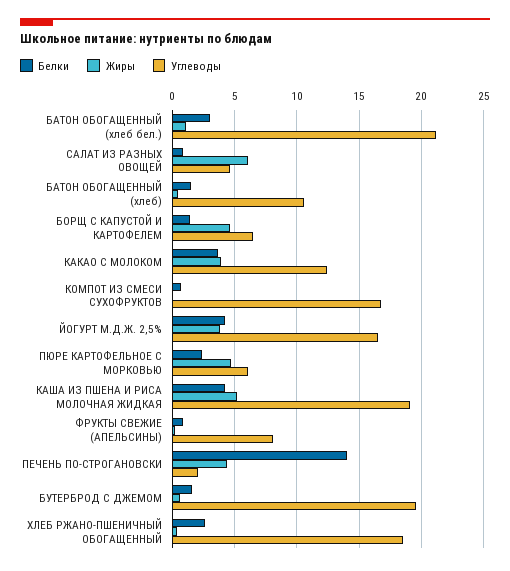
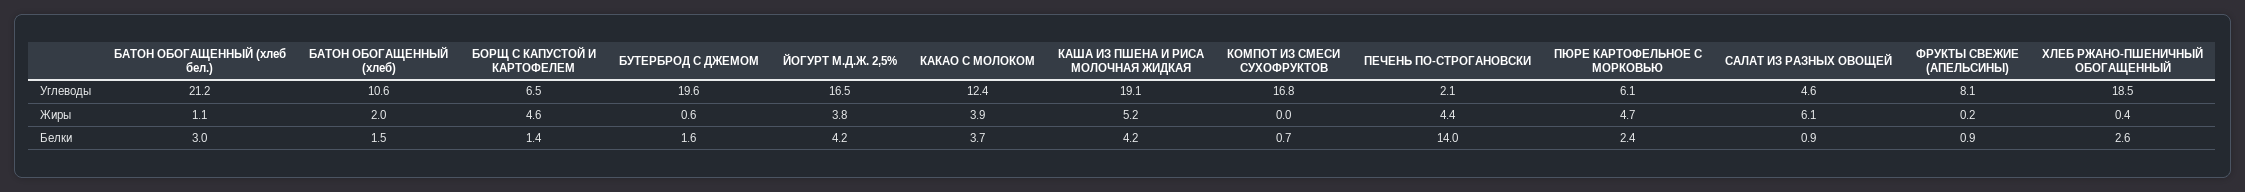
  {
    "Белки": {
      "БАТОН ОБОГАЩЕННЫЙ (хлеб бел.)": 3,
      "САЛАТ ИЗ РАЗНЫХ ОВОЩЕЙ": 0.9,
      "БАТОН ОБОГАЩЕННЫЙ (хлеб)": 1.5,
      "БОРЩ С КАПУСТОЙ И КАРТОФЕЛЕМ": 1.4,
      "КАКАО С МОЛОКОМ": 3.7,
      "КОМПОТ ИЗ СМЕСИ СУХОФРУКТОВ": 0.7,
      "ЙОГУРТ М.Д.Ж. 2,5%": 4.2,
      "ПЮРЕ КАРТОФЕЛЬНОЕ С МОРКОВЬЮ": 2.4,
      "КАША ИЗ ПШЕНА И РИСА МОЛОЧНАЯ ЖИДКАЯ": 4.2,
      "ФРУКТЫ СВЕЖИЕ (АПЕЛЬСИНЫ)": 0.9,
      "ПЕЧЕНЬ ПО-СТРОГАНОВСКИ": 14,
      "БУТЕРБРОД С ДЖЕМОМ": 1.6,
      "ХЛЕБ РЖАНО-ПШЕНИЧНЫЙ ОБОГАЩЕННЫЙ": 2.6
    },
    "Жиры": {
      "БАТОН ОБОГАЩЕННЫЙ (хлеб бел.)": 1.1,
      "САЛАТ ИЗ РАЗНЫХ ОВОЩЕЙ": 6.1,
-     "БАТОН ОБОГАЩЕННЫЙ (хлеб)": 0.5,
+     "БАТОН ОБОГАЩЕННЫЙ (хлеб)": 2,
      "БОРЩ С КАПУСТОЙ И КАРТОФЕЛЕМ": 4.6,
      "КАКАО С МОЛОКОМ": 3.9,
      "КОМПОТ ИЗ СМЕСИ СУХОФРУКТОВ": 0,
      "ЙОГУРТ М.Д.Ж. 2,5%": 3.8,
      "ПЮРЕ КАРТОФЕЛЬНОЕ С МОРКОВЬЮ": 4.7,
      "КАША ИЗ ПШЕНА И РИСА МОЛОЧНАЯ ЖИДКАЯ": 5.2,
      "ФРУКТЫ СВЕЖИЕ (АПЕЛЬСИНЫ)": 0.2,
      "ПЕЧЕНЬ ПО-СТРОГАНОВСКИ": 4.4,
      "БУТЕРБРОД С ДЖЕМОМ": 0.6,
      "ХЛЕБ РЖАНО-ПШЕНИЧНЫЙ ОБОГАЩЕННЫЙ": 0.4
    },
    "Углеводы": {
      "БАТОН ОБОГАЩЕННЫЙ (хлеб бел.)": 21.2,
      "САЛАТ ИЗ РАЗНЫХ ОВОЩЕЙ": 4.6,
      "БАТОН ОБОГАЩЕННЫЙ (хлеб)": 10.6,
      "БОРЩ С КАПУСТОЙ И КАРТОФЕЛЕМ": 6.5,
      "КАКАО С МОЛОКОМ": 12.4,
      "КОМПОТ ИЗ СМЕСИ СУХОФРУКТОВ": 16.8,
      "ЙОГУРТ М.Д.Ж. 2,5%": 16.5,
      "ПЮРЕ КАРТОФЕЛЬНОЕ С МОРКОВЬЮ": 6.1,
      "КАША ИЗ ПШЕНА И РИСА МОЛОЧНАЯ ЖИДКАЯ": 19.1,
      "ФРУКТЫ СВЕЖИЕ (АПЕЛЬСИНЫ)": 8.1,
      "ПЕЧЕНЬ ПО-СТРОГАНОВСКИ": 2.1,
      "БУТЕРБРОД С ДЖЕМОМ": 19.6,
      "ХЛЕБ РЖАНО-ПШЕНИЧНЫЙ ОБОГАЩЕННЫЙ": 18.5
    }
  }

